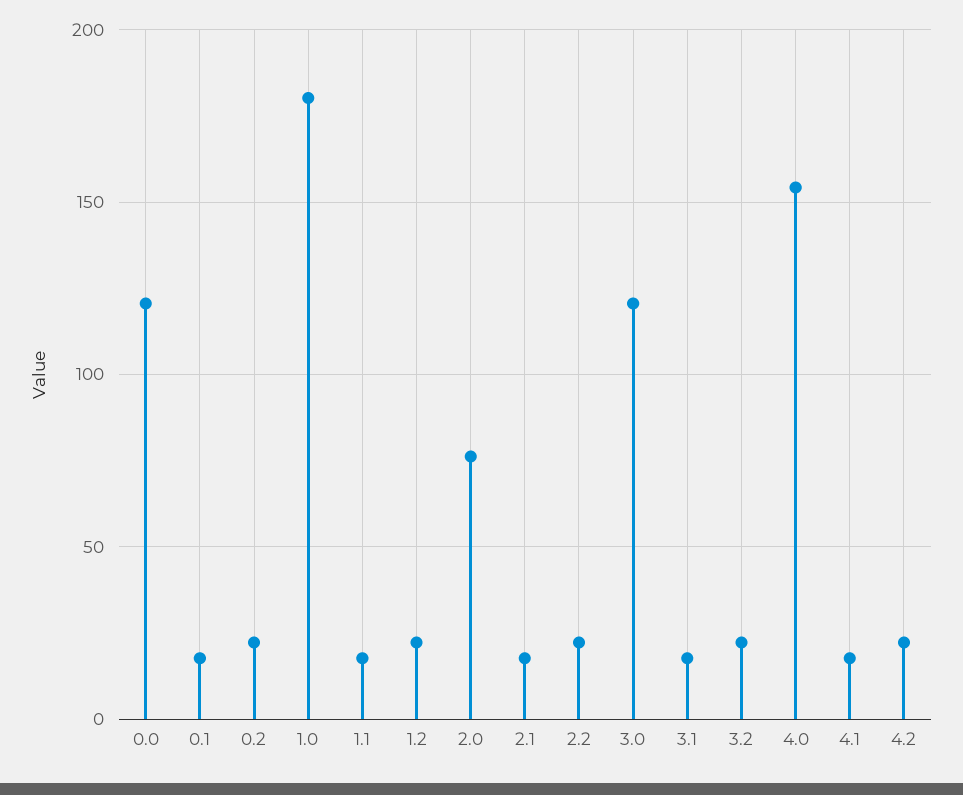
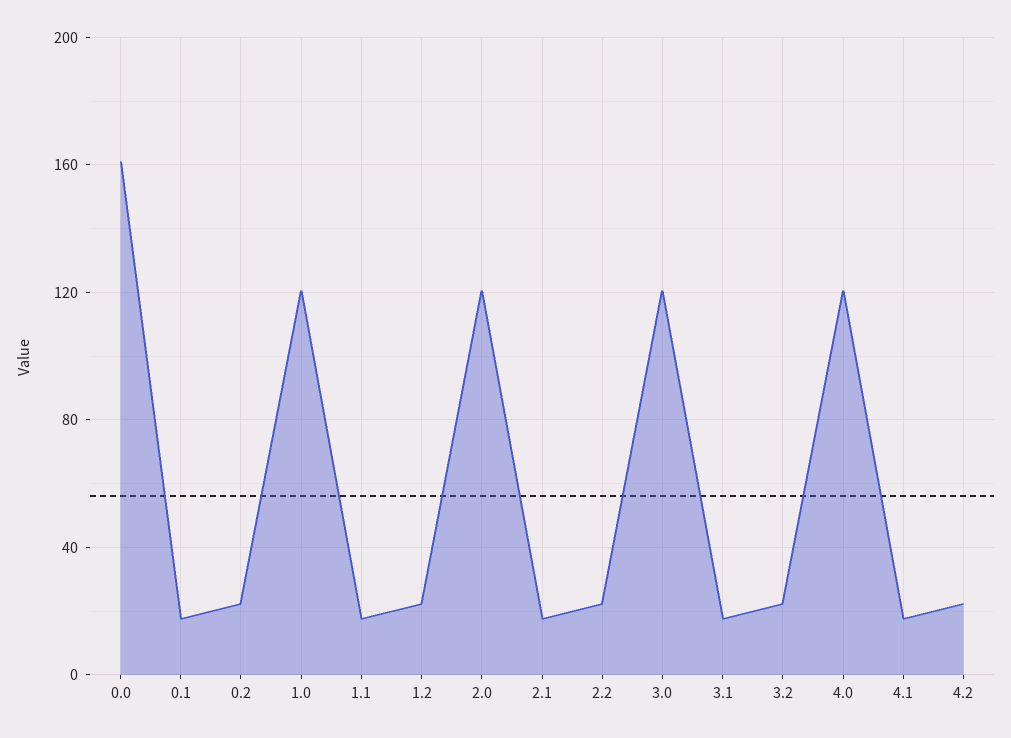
  {
-   "0.0": 120,
+   "0.0": 160,
    "0.1": 20,
    "0.2": 20,
-   "1.0": 180,
+   "1.0": 120,
    "1.1": 20,
    "1.2": 20,
-   "2.0": 75,
+   "2.0": 120,
    "2.1": 20,
    "2.2": 20,
    "3.0": 120,
    "3.1": 20,
    "3.2": 20,
-   "4.0": 155,
+   "4.0": 120,
    "4.1": 20,
    "4.2": 20
  }

